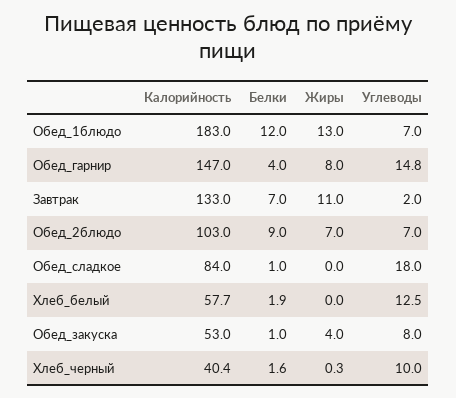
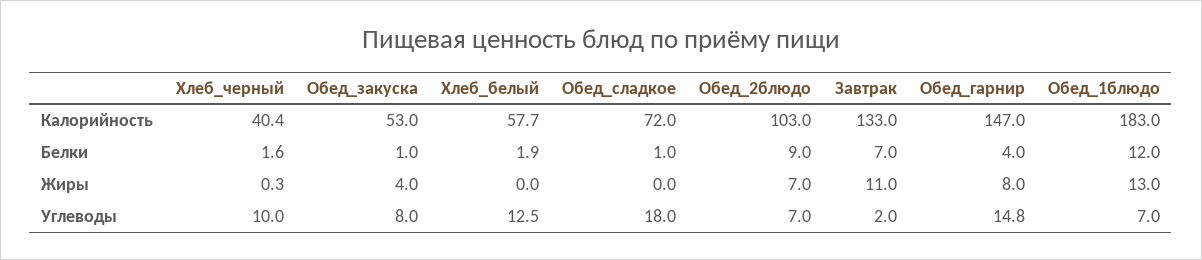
  {
    "Калорийность": {
      "Обед_1блюдо": 183,
      "Обед_гарнир": 147,
      "Завтрак": 133,
      "Обед_2блюдо": 103,
-     "Обед_сладкое": 84,
+     "Обед_сладкое": 72,
      "Хлеб_белый": 57.7,
      "Обед_закуска": 53,
      "Хлеб_черный": 40.4
    },
    "Белки": {
      "Обед_1блюдо": 12,
      "Обед_гарнир": 4,
      "Завтрак": 7,
      "Обед_2блюдо": 9,
      "Обед_сладкое": 1,
      "Хлеб_белый": 1.9,
      "Обед_закуска": 1,
      "Хлеб_черный": 1.6
    },
    "Жиры": {
      "Обед_1блюдо": 13,
      "Обед_гарнир": 8,
      "Завтрак": 11,
      "Обед_2блюдо": 7,
      "Обед_сладкое": 0,
      "Хлеб_белый": 0,
      "Обед_закуска": 4,
      "Хлеб_черный": 0.3
    },
    "Углеводы": {
      "Обед_1блюдо": 7,
      "Обед_гарнир": 14.8,
      "Завтрак": 2,
      "Обед_2блюдо": 7,
      "Обед_сладкое": 18,
      "Хлеб_белый": 12.5,
      "Обед_закуска": 8,
      "Хлеб_черный": 10
    }
  }

